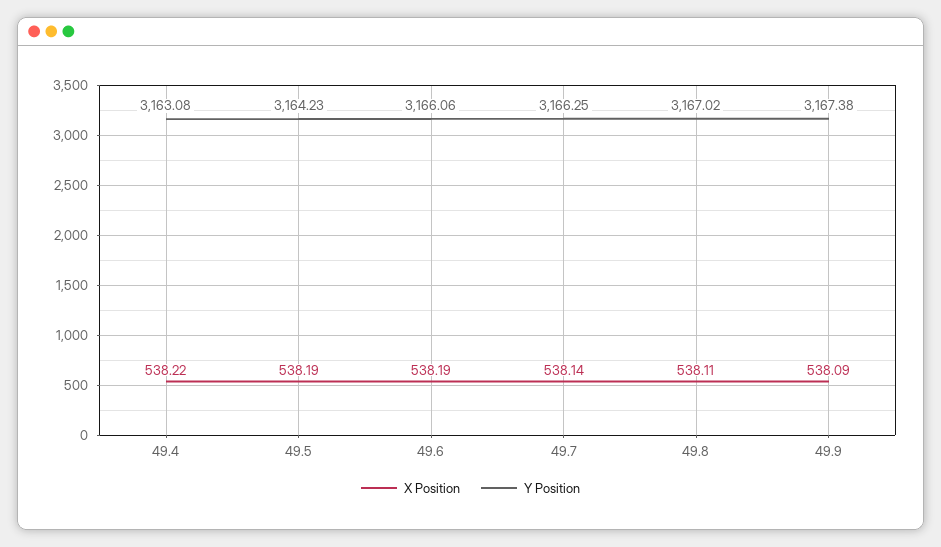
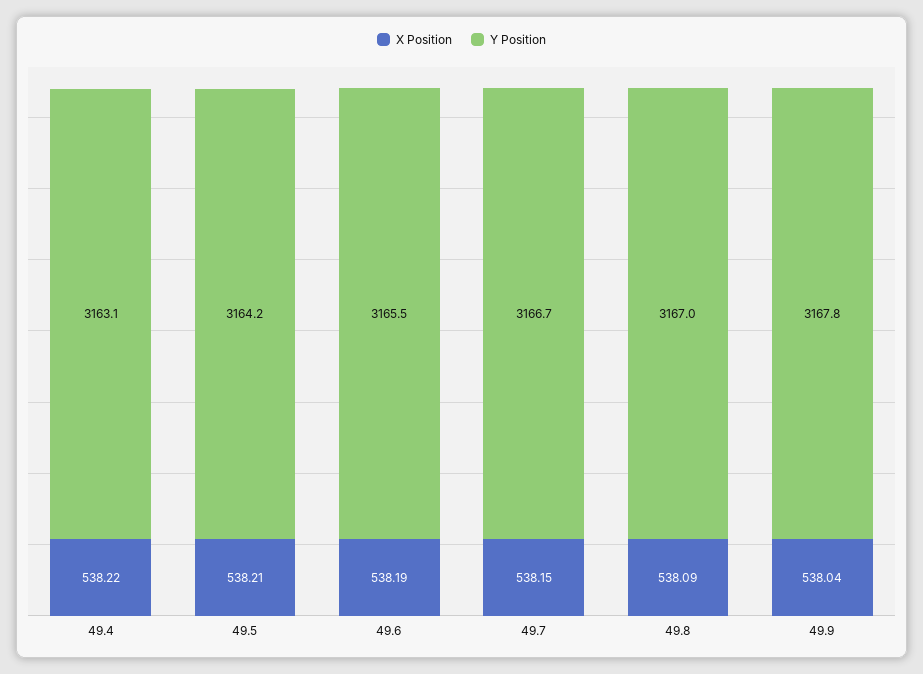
  {
    "X Position": {
      "49.4": 538.22,
-     "49.5": 538.19,
+     "49.5": 538.21,
      "49.6": 538.19,
-     "49.7": 538.14,
+     "49.7": 538.15,
-     "49.8": 538.11,
+     "49.8": 538.09,
-     "49.9": 538.09
+     "49.9": 538.04
    },
    "Y Position": {
      "49.4": 3163.08,
      "49.5": 3164.23,
-     "49.6": 3166.06,
+     "49.6": 3165.5,
-     "49.7": 3166.25,
+     "49.7": 3166.7,
      "49.8": 3167.02,
-     "49.9": 3167.38
+     "49.9": 3167.8
    }
  }

